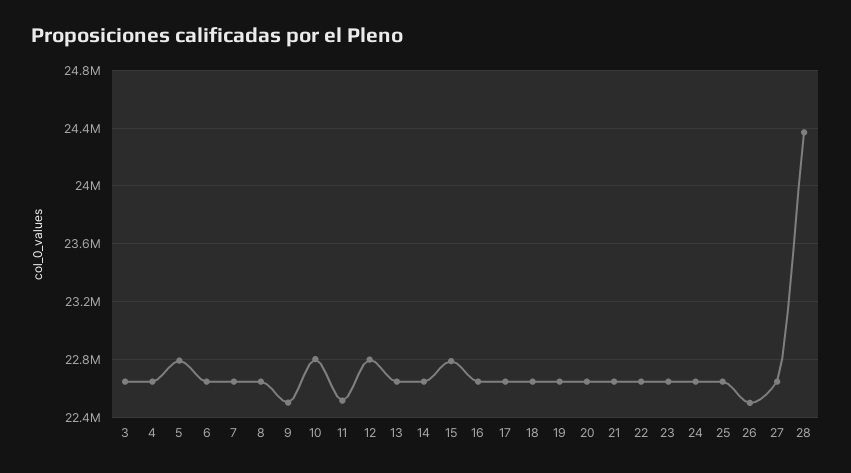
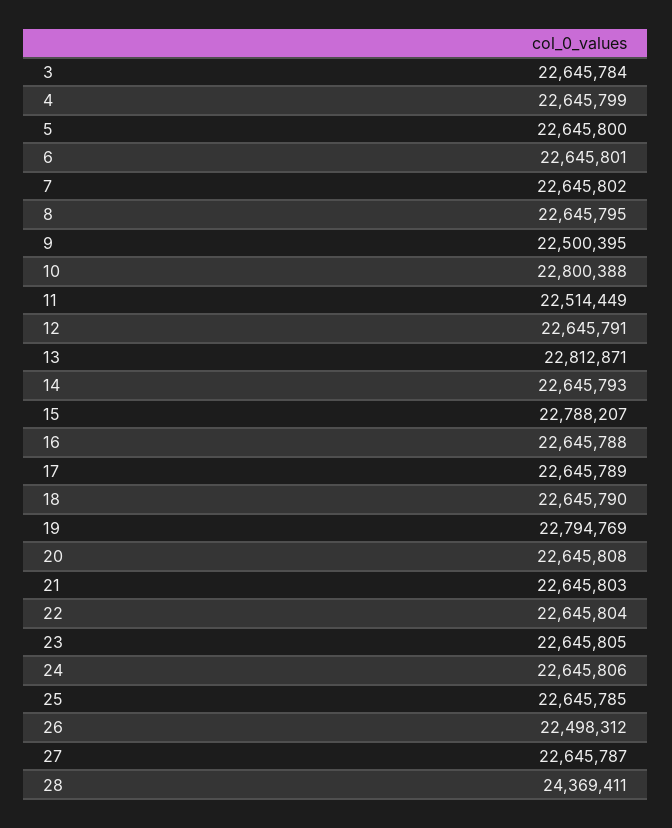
  {
    "3": 22645784,
    "4": 22645799,
-   "5": 22800000,
+   "5": 22645800,
    "6": 22645801,
    "7": 22645802,
    "8": 22645795,
    "9": 22500395,
    "10": 22800388,
    "11": 22514449,
-   "12": 22800000,
+   "12": 22645791,
-   "13": 22650000,
+   "13": 22812871,
    "14": 22645793,
    "15": 22788207,
    "16": 22645788,
    "17": 22645789,
    "18": 22645790,
-   "19": 22650000,
+   "19": 22794769,
    "20": 22645808,
    "21": 22645803,
    "22": 22645804,
    "23": 22645805,
    "24": 22645806,
    "25": 22645785,
    "26": 22498312,
    "27": 22645787,
    "28": 24369411
  }

